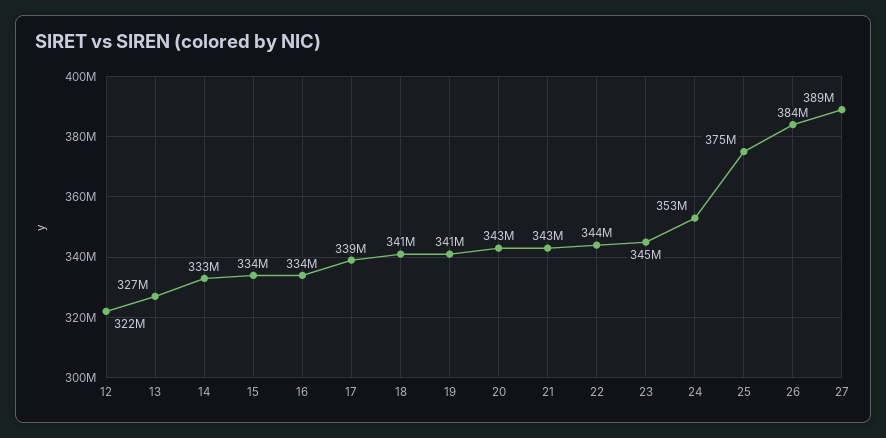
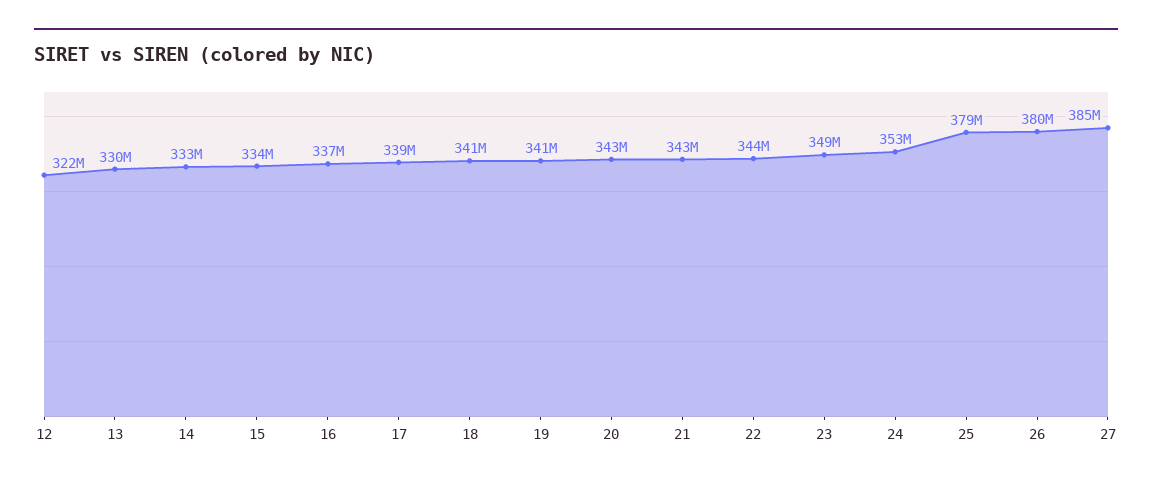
  {
    "12": 322000000,
-   "13": 327000000,
+   "13": 330000000,
    "14": 333000000,
    "15": 334000000,
-   "16": 334000000,
+   "16": 337000000,
    "17": 339000000,
    "18": 341000000,
    "19": 341000000,
    "20": 343000000,
    "21": 343000000,
    "22": 344000000,
-   "23": 345000000,
+   "23": 349000000,
    "24": 353000000,
-   "25": 375000000,
+   "25": 379000000,
-   "26": 384000000,
+   "26": 380000000,
-   "27": 389000000
+   "27": 385000000
  }

